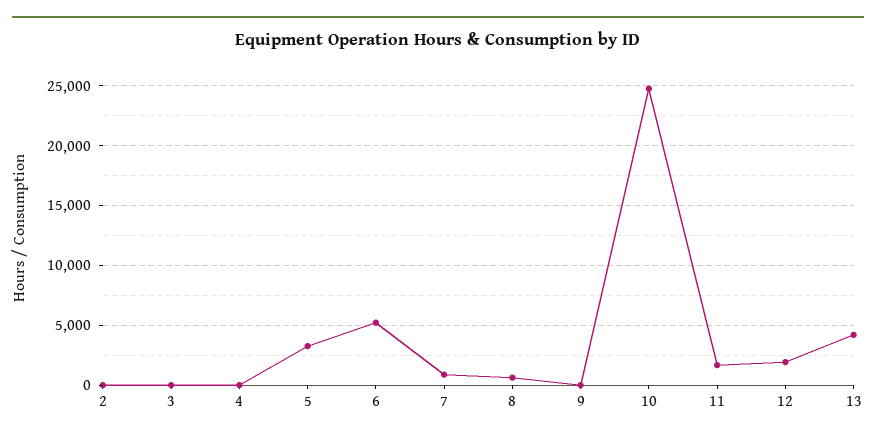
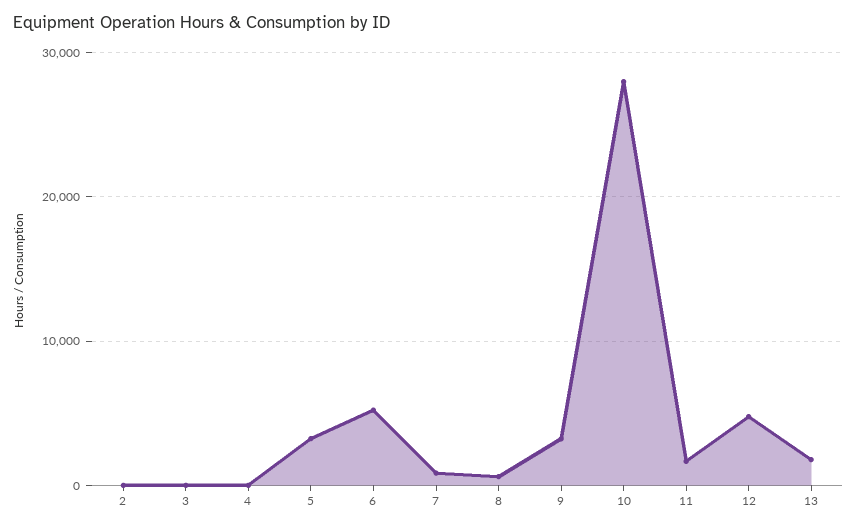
  {
    "2": 0,
    "3": 0,
    "4": 0,
    "5": 3000,
    "6": 5000,
    "7": 1000,
    "8": 1000,
-   "9": 0,
+   "9": 3000,
-   "10": 25000,
+   "10": 28000,
    "11": 2000,
-   "12": 2000,
+   "12": 5000,
-   "13": 4000
+   "13": 2000
  }

